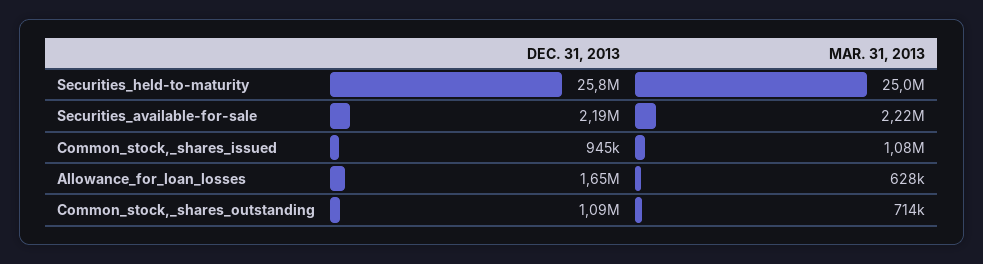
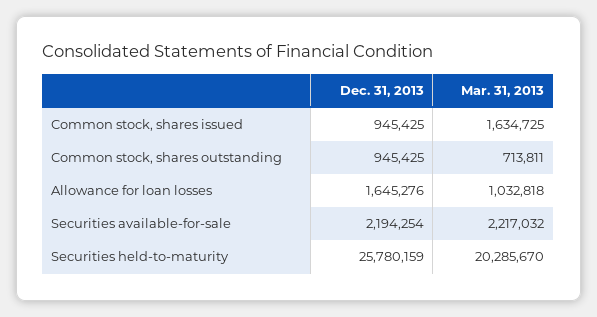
  {
    "DEC. 31, 2013": {
      "Securities_held-to-maturity": 25780159,
      "Securities_available-for-sale": 2194254,
      "Common_stock,_shares_issued": 945425,
      "Allowance_for_loan_losses": 1645276,
-     "Common_stock,_shares_outstanding": 1090000
+     "Common_stock,_shares_outstanding": 945425
    },
    "MAR. 31, 2013": {
-     "Securities_held-to-maturity": 25000000,
+     "Securities_held-to-maturity": 20285670,
      "Securities_available-for-sale": 2217032,
-     "Common_stock,_shares_issued": 1080000,
+     "Common_stock,_shares_issued": 1634725,
-     "Allowance_for_loan_losses": 628000,
+     "Allowance_for_loan_losses": 1032818,
      "Common_stock,_shares_outstanding": 713811
    }
  }

